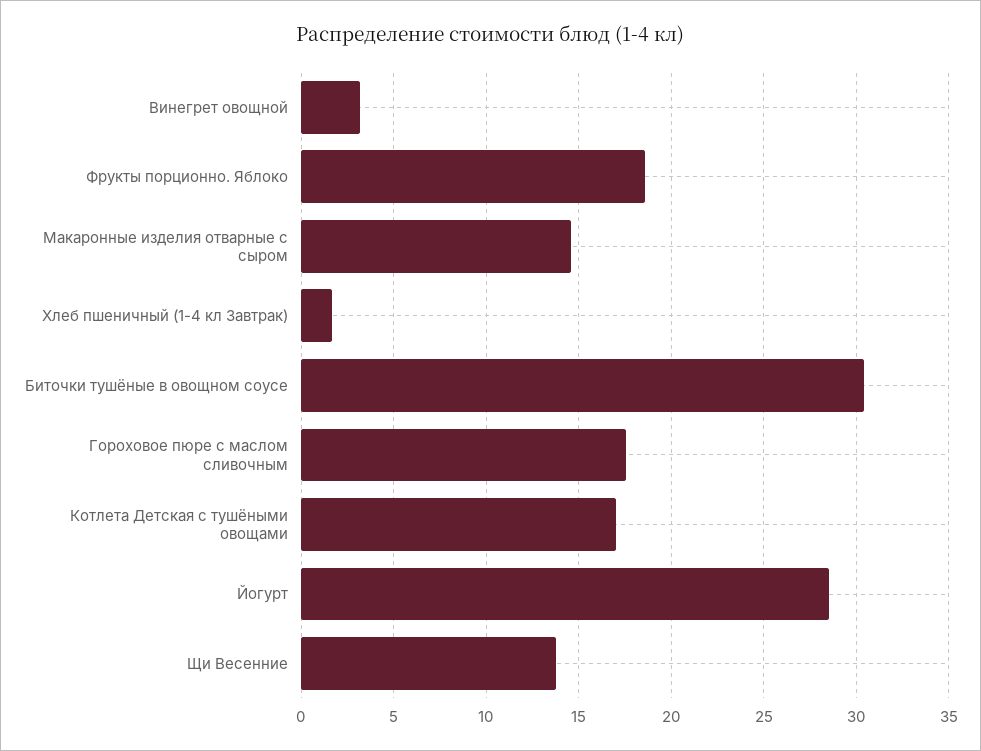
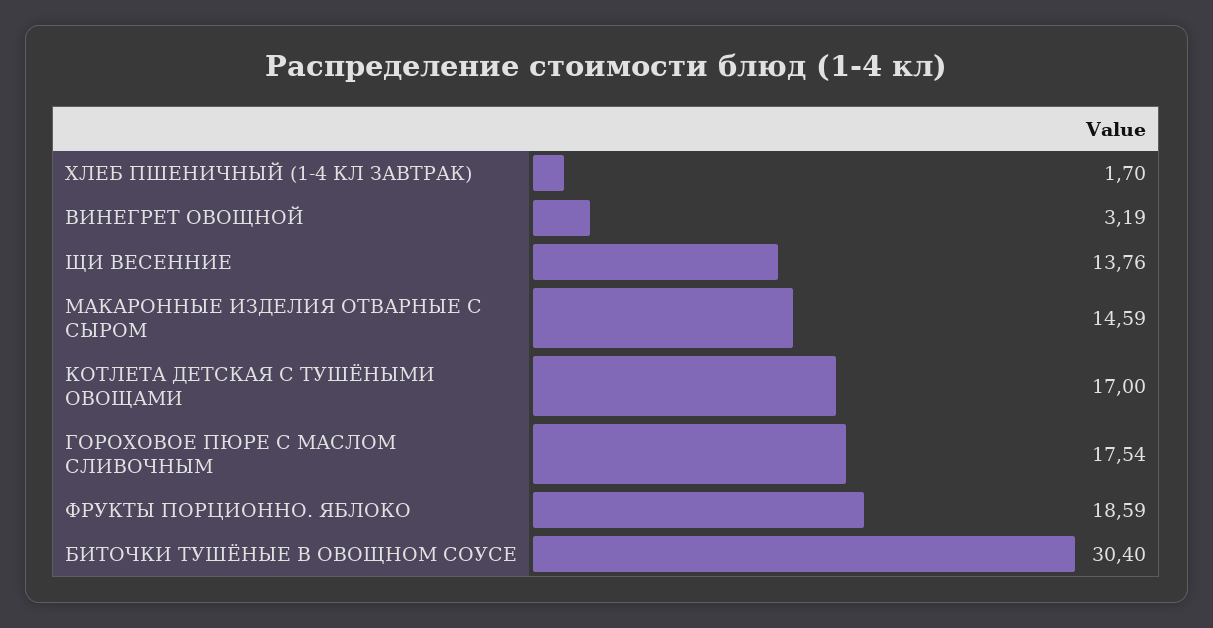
  {
    "Винегрет овощной": 3.19,
    "Фрукты порционно. Яблоко": 18.59,
    "Макаронные изделия отварные с сыром": 14.59,
    "Хлеб пшеничный (1-4 кл Завтрак)": 1.7,
    "Биточки тушёные в овощном соусе": 30.4,
    "Гороховое пюре с маслом сливочным": 17.54,
    "Котлета Детская с тушёными овощами": 17,
-   "Йогурт": 28.5,
    "Щи Весенние": 13.76
  }

